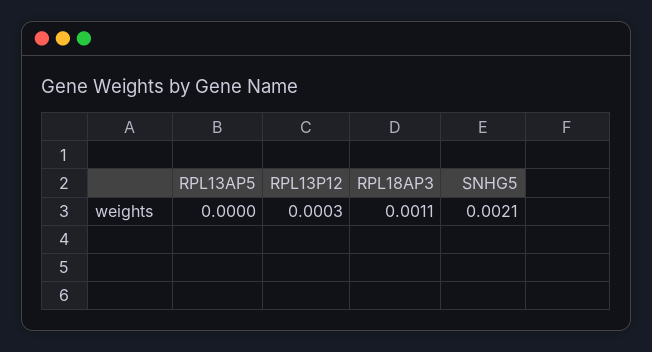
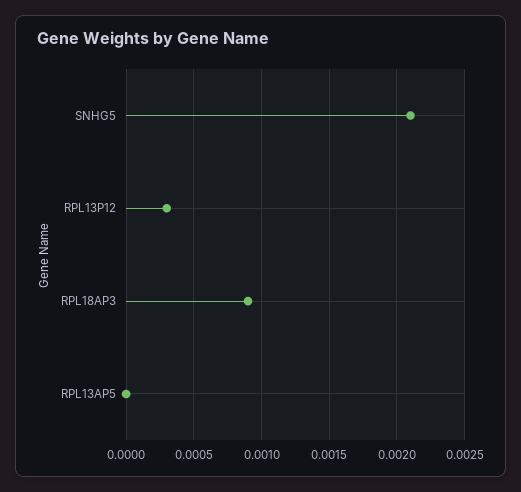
  {
    "RPL13AP5": 0,
    "RPL13P12": 0.0003,
-   "RPL18AP3": 0.0011,
+   "RPL18AP3": 0.0009,
    "SNHG5": 0.0021
  }

